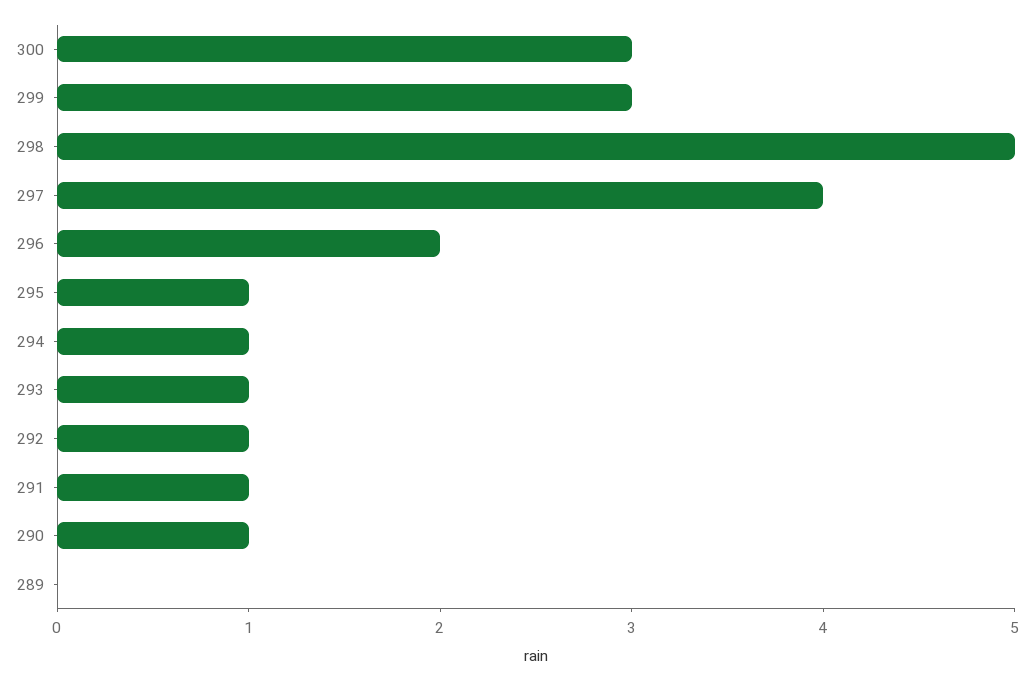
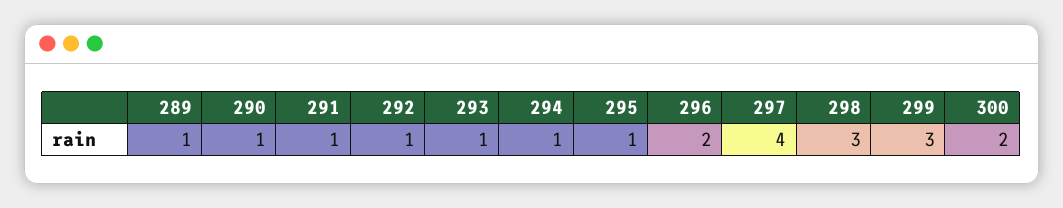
  {
-   "300": 3,
+   "300": 2,
    "299": 3,
-   "298": 5,
+   "298": 3,
    "297": 4,
    "296": 2,
    "295": 1,
    "294": 1,
    "293": 1,
    "292": 1,
    "291": 1,
    "290": 1,
-   "289": 0
+   "289": 1
  }

